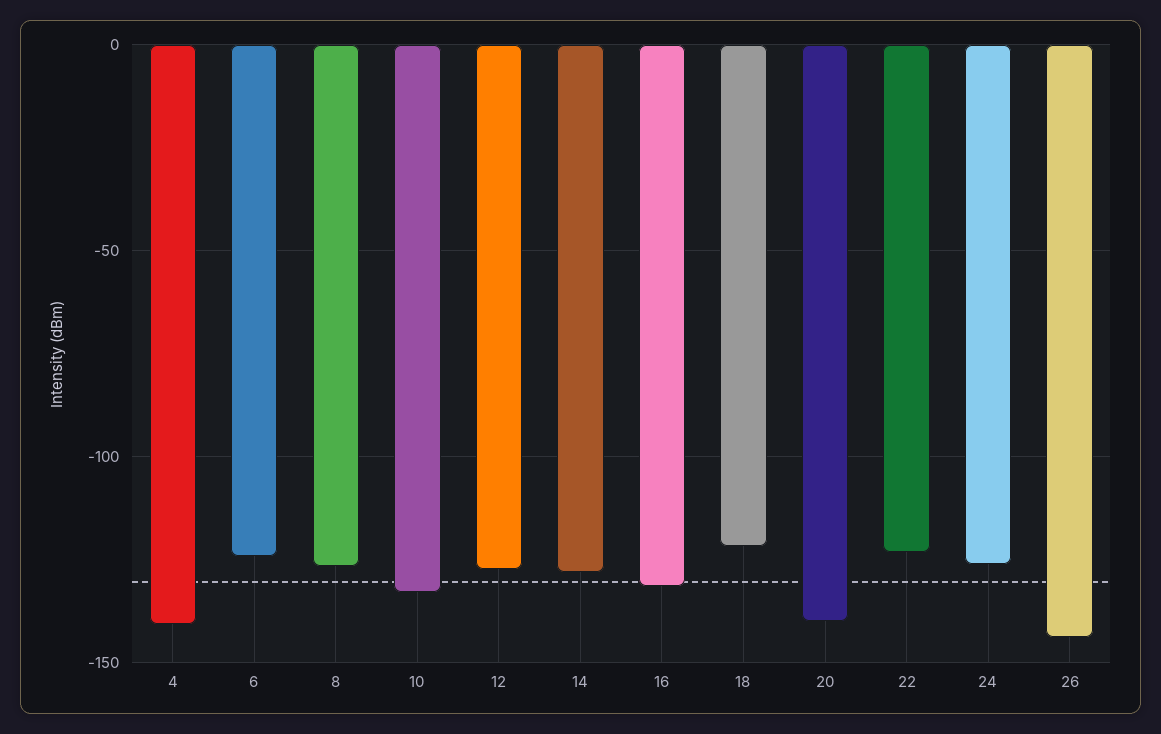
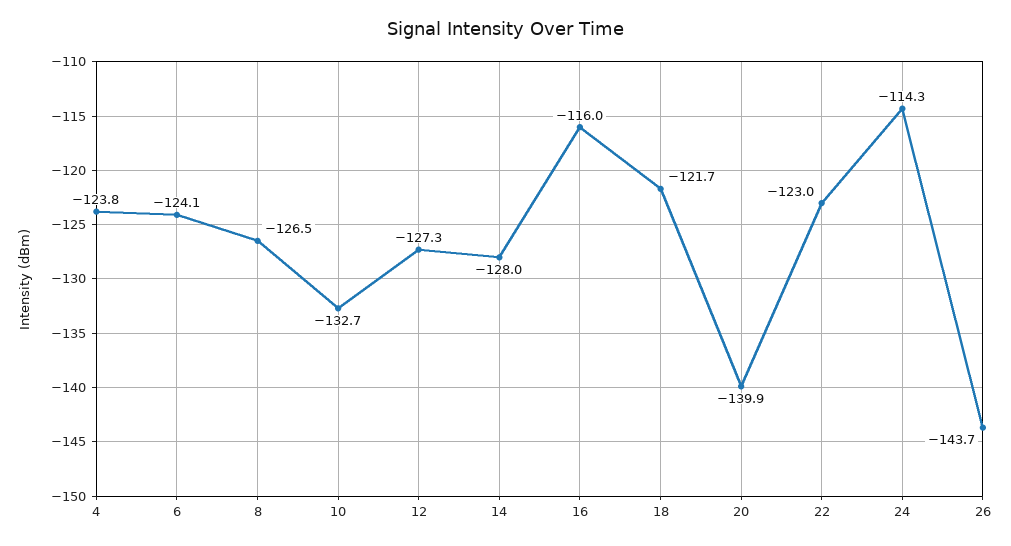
  {
-   "4": -140,
+   "4": -123.8,
    "6": -124.1,
    "8": -126.5,
    "10": -132.7,
    "12": -127.3,
    "14": -128,
-   "16": -130,
+   "16": -116,
    "18": -121.7,
    "20": -139.9,
    "22": -123,
-   "24": -125,
+   "24": -114.3,
    "26": -143.7
  }

